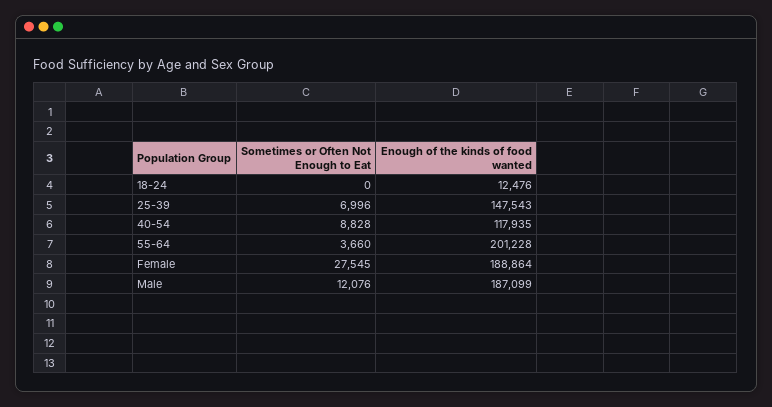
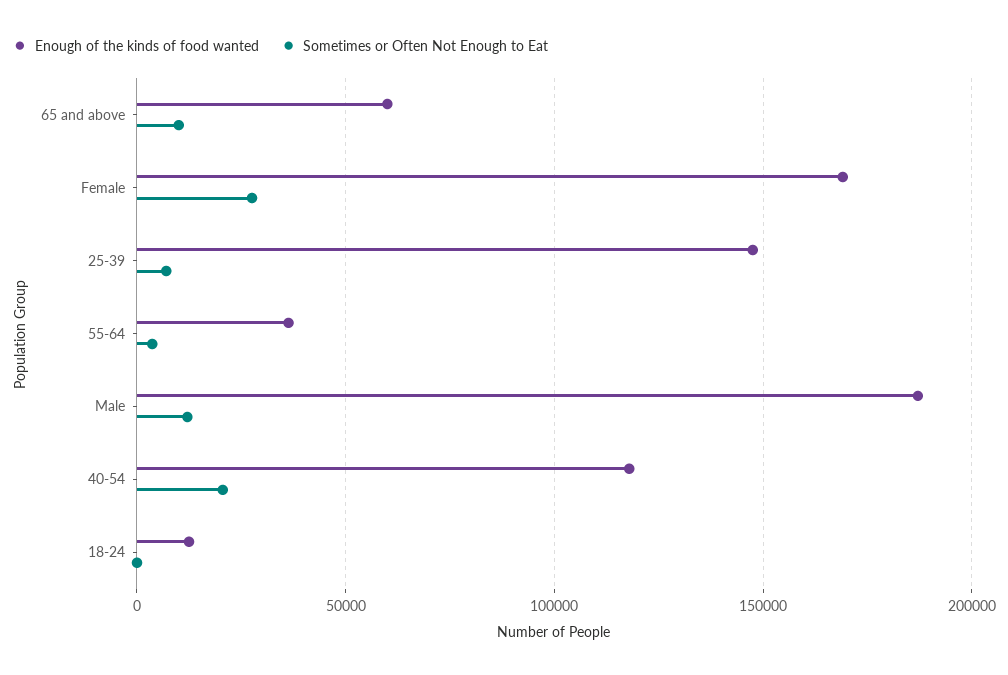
  {
    "Sometimes or Often Not Enough to Eat": {
      "18-24": 0,
      "25-39": 6996,
-     "40-54": 8828,
+     "40-54": 20000,
      "55-64": 3660,
      "Female": 27545,
-     "Male": 12076
+     "Male": 12076,
+     "65 and above": 10000
    },
    "Enough of the kinds of food wanted": {
      "18-24": 12476,
      "25-39": 147543,
      "40-54": 117935,
-     "55-64": 201228,
+     "55-64": 35000,
-     "Female": 188864,
+     "Female": 170000,
-     "Male": 187099
+     "Male": 187099,
+     "65 and above": 60000
    }
  }

